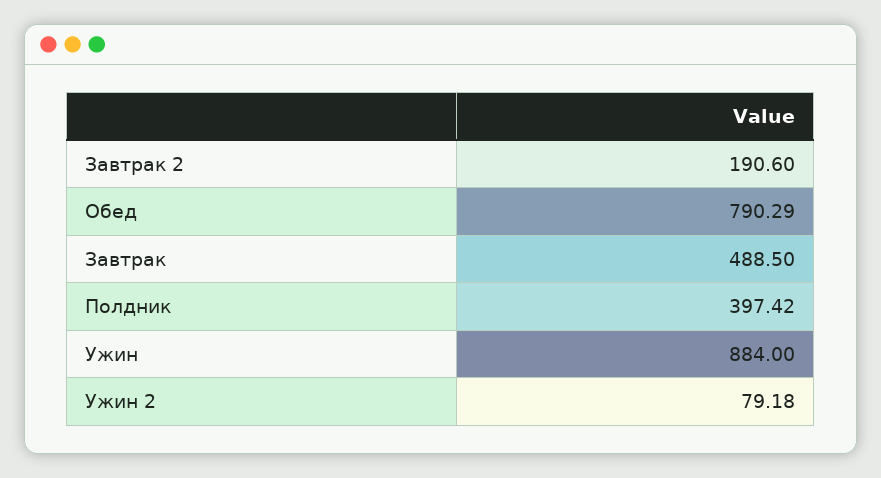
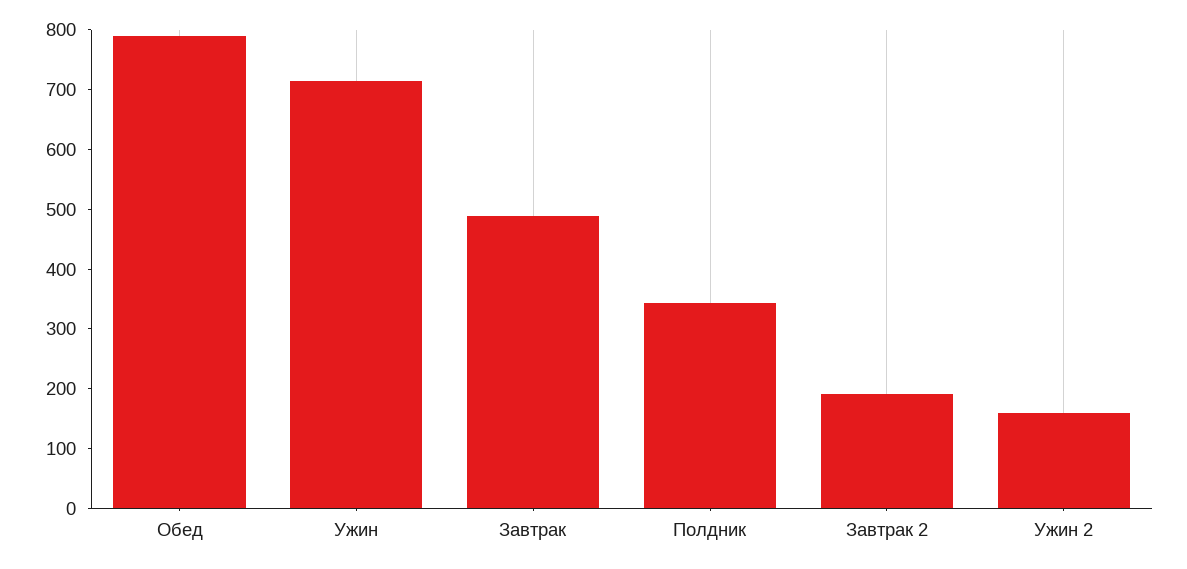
  {
    "Завтрак 2": 190.6,
    "Обед": 790.29,
    "Завтрак": 488.5,
-   "Полдник": 397.42,
+   "Полдник": 340,
-   "Ужин": 884,
+   "Ужин": 720,
-   "Ужин 2": 79.18
+   "Ужин 2": 160
  }

